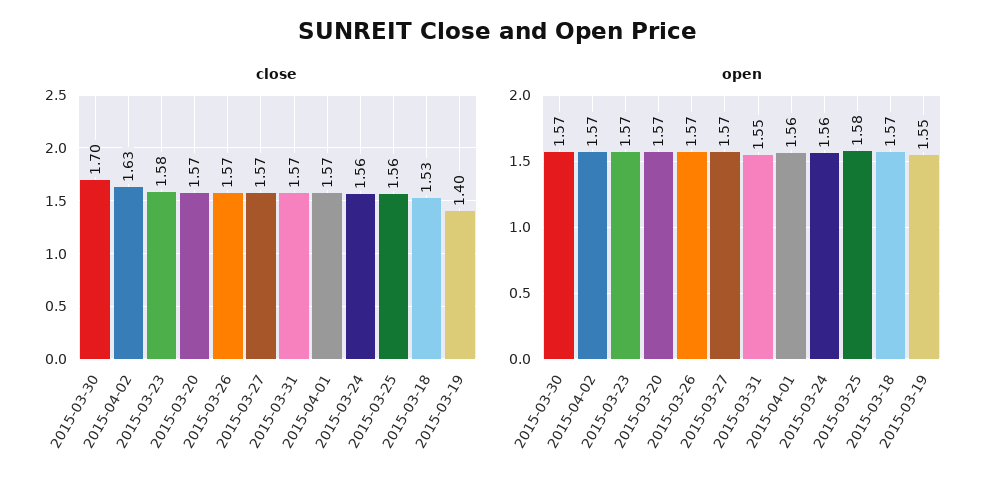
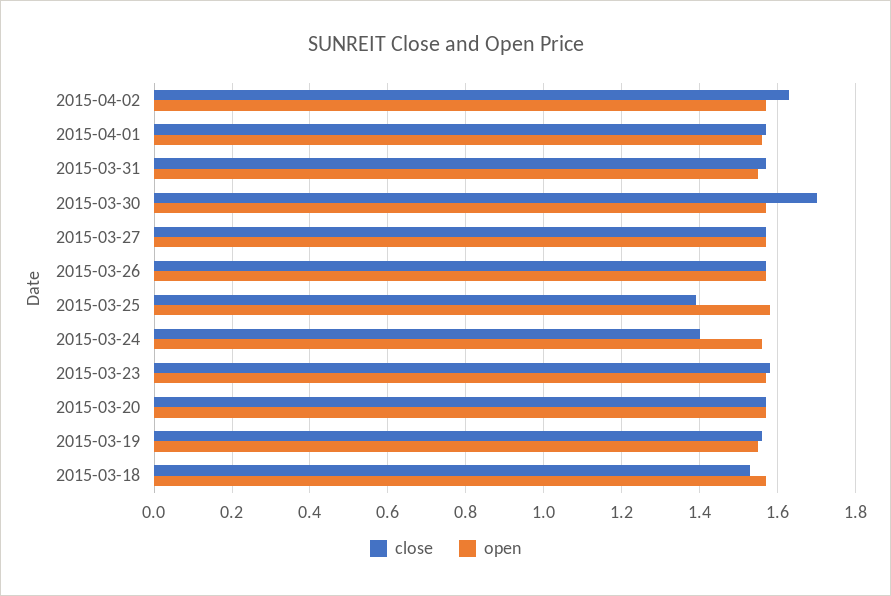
  {
    "close": {
      "2015-03-30": 1.7,
      "2015-04-02": 1.63,
      "2015-03-23": 1.58,
      "2015-03-20": 1.57,
      "2015-03-26": 1.57,
      "2015-03-27": 1.57,
      "2015-03-31": 1.57,
      "2015-04-01": 1.57,
-     "2015-03-24": 1.56,
+     "2015-03-24": 1.4,
-     "2015-03-25": 1.56,
+     "2015-03-25": 1.4,
      "2015-03-18": 1.53,
-     "2015-03-19": 1.4
+     "2015-03-19": 1.55
    },
    "open": {
      "2015-03-30": 1.57,
      "2015-04-02": 1.57,
      "2015-03-23": 1.57,
      "2015-03-20": 1.57,
      "2015-03-26": 1.57,
      "2015-03-27": 1.57,
      "2015-03-31": 1.55,
      "2015-04-01": 1.56,
      "2015-03-24": 1.56,
      "2015-03-25": 1.58,
      "2015-03-18": 1.57,
      "2015-03-19": 1.55
    }
  }

